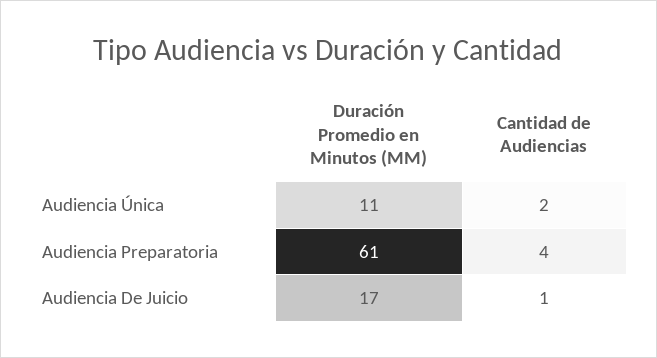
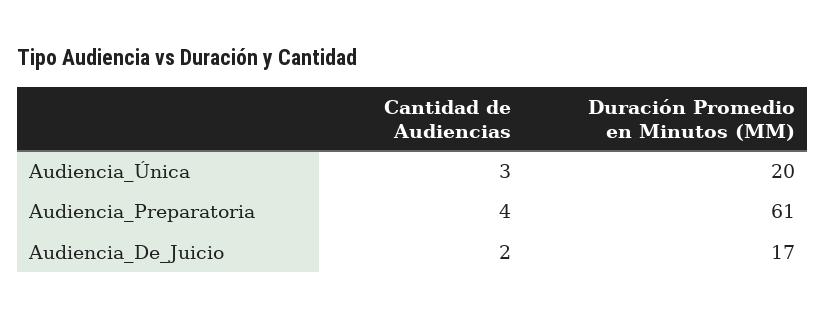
  {
    "Duración Promedio en Minutos (MM)": {
-     "Audiencia Única": 11,
+     "Audiencia Única": 20,
      "Audiencia Preparatoria": 61,
      "Audiencia De Juicio": 17
    },
    "Cantidad de Audiencias": {
-     "Audiencia Única": 2,
+     "Audiencia Única": 3,
      "Audiencia Preparatoria": 4,
-     "Audiencia De Juicio": 1
+     "Audiencia De Juicio": 2
    }
  }

